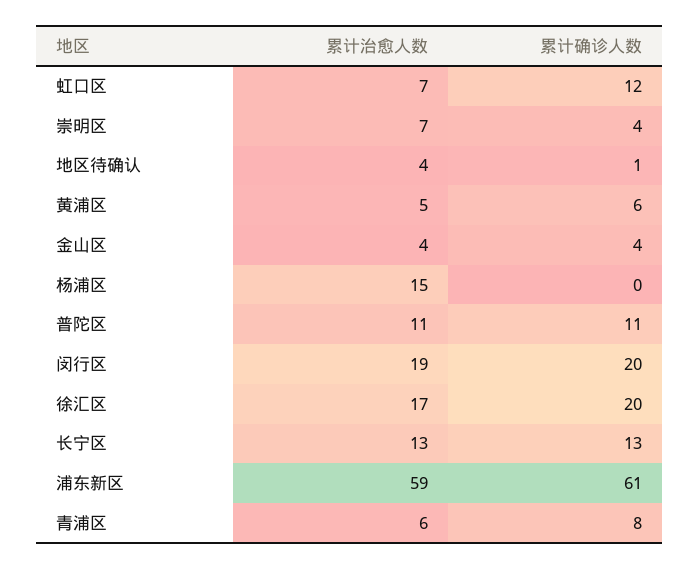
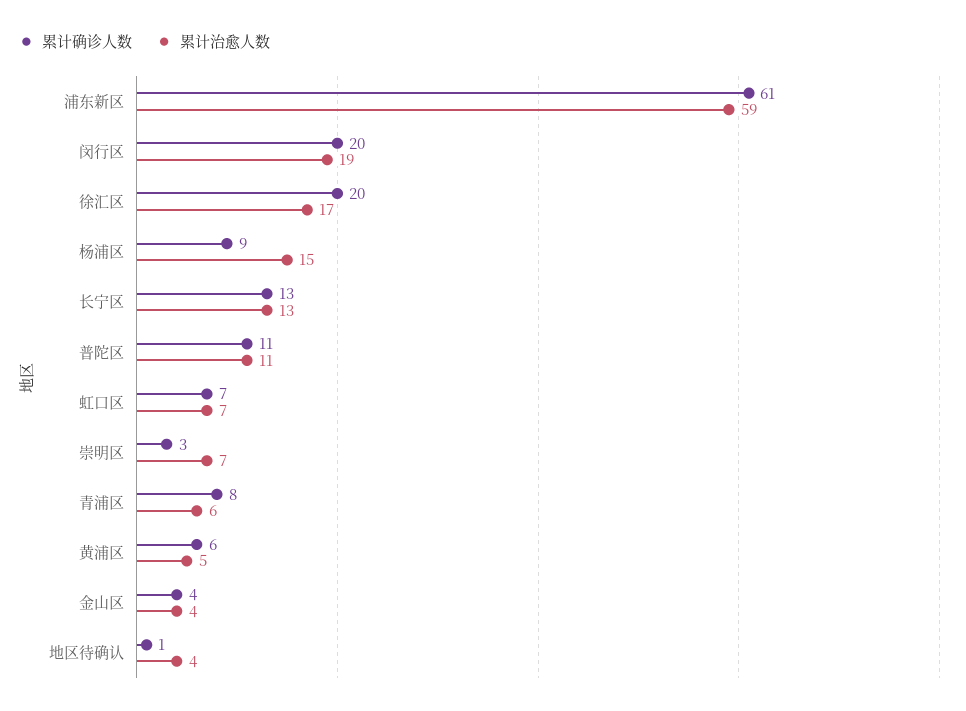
  {
    "累计治愈人数": {
      "虹口区": 7,
      "崇明区": 7,
      "地区待确认": 4,
      "黄浦区": 5,
      "金山区": 4,
      "杨浦区": 15,
      "普陀区": 11,
      "闵行区": 19,
      "徐汇区": 17,
      "长宁区": 13,
      "浦东新区": 59,
      "青浦区": 6
    },
    "累计确诊人数": {
-     "虹口区": 12,
+     "虹口区": 7,
-     "崇明区": 4,
+     "崇明区": 3,
      "地区待确认": 1,
      "黄浦区": 6,
      "金山区": 4,
-     "杨浦区": 0,
+     "杨浦区": 9,
      "普陀区": 11,
      "闵行区": 20,
      "徐汇区": 20,
      "长宁区": 13,
      "浦东新区": 61,
      "青浦区": 8
    }
  }

